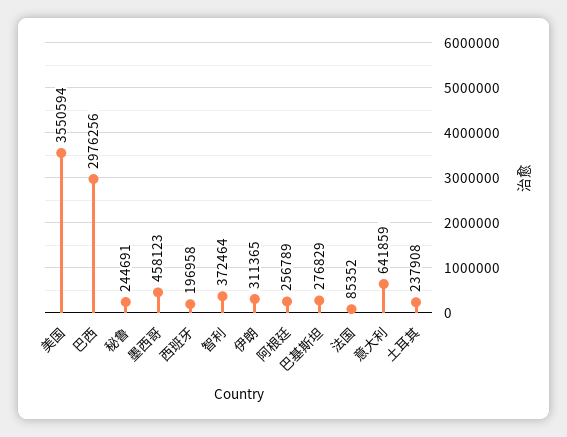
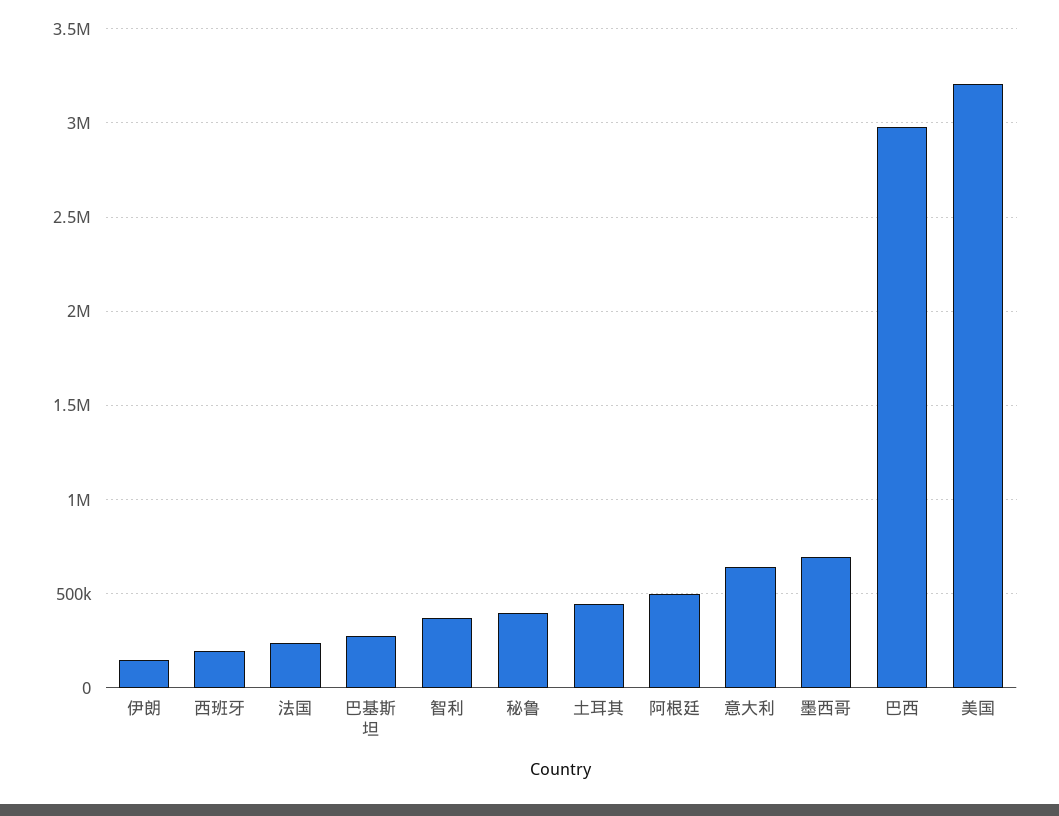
  {
-   "美国": 3550594,
+   "美国": 3200000,
    "巴西": 2976256,
-   "秘鲁": 244691,
+   "秘鲁": 400000,
-   "墨西哥": 458123,
+   "墨西哥": 700000,
    "西班牙": 196958,
    "智利": 372464,
-   "伊朗": 311365,
+   "伊朗": 150000,
-   "阿根廷": 256789,
+   "阿根廷": 500000,
    "巴基斯坦": 276829,
-   "法国": 85352,
+   "法国": 250000,
    "意大利": 641859,
-   "土耳其": 237908
+   "土耳其": 450000
  }

